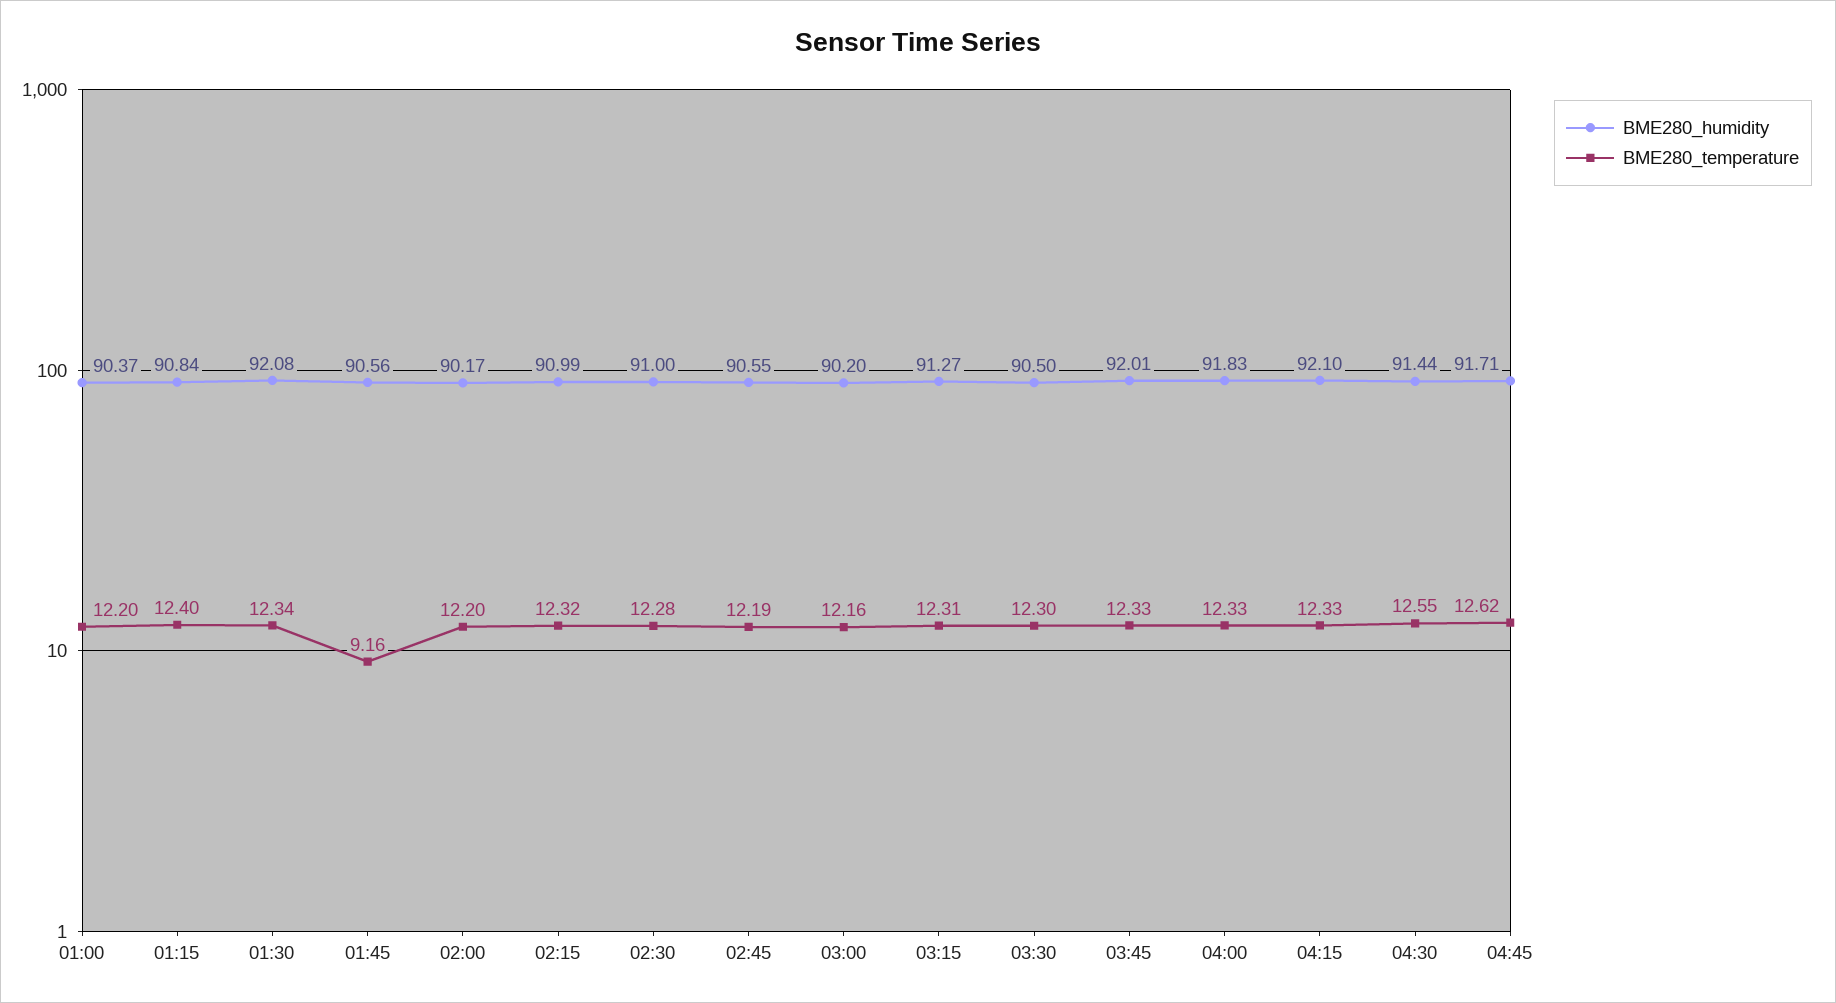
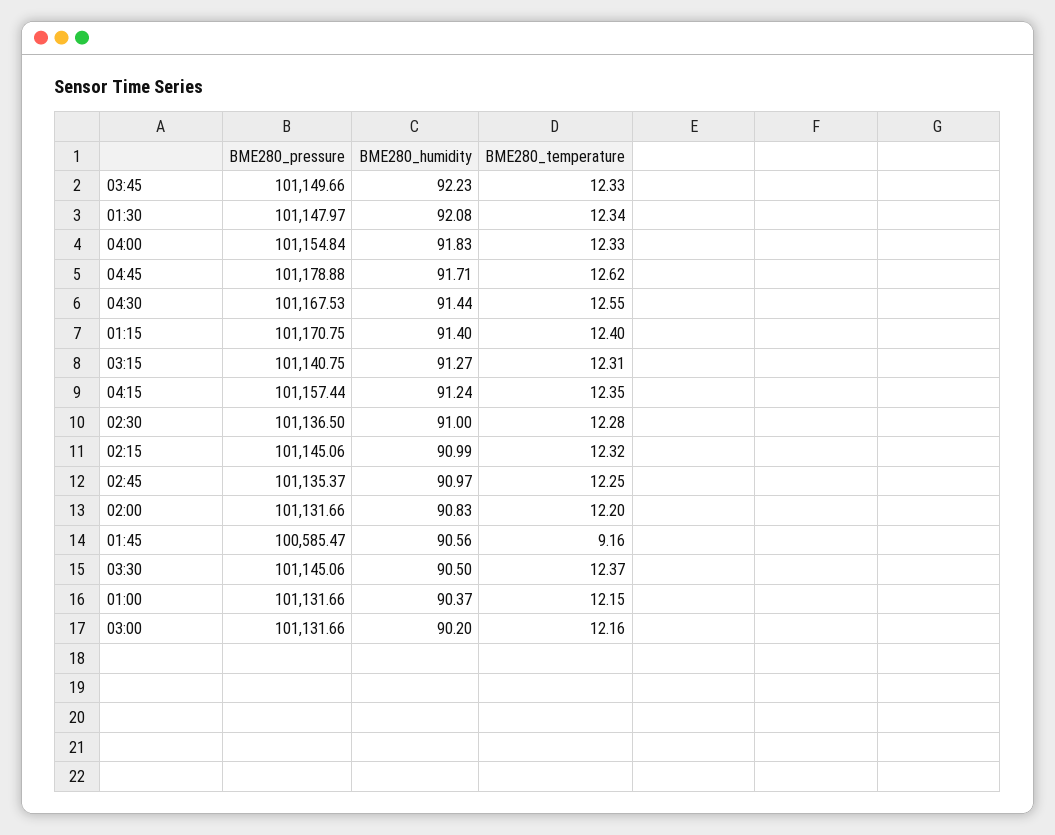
  {
    "BME280_humidity": {
      "01:00": 90.37,
-     "01:15": 90.84,
+     "01:15": 91.4,
      "01:30": 92.08,
      "01:45": 90.56,
-     "02:00": 90.17,
+     "02:00": 90.83,
      "02:15": 90.99,
      "02:30": 91,
-     "02:45": 90.55,
+     "02:45": 90.97,
      "03:00": 90.2,
      "03:15": 91.27,
      "03:30": 90.5,
-     "03:45": 92.01,
+     "03:45": 92.23,
      "04:00": 91.83,
-     "04:15": 92.1,
+     "04:15": 91.24,
      "04:30": 91.44,
      "04:45": 91.71
    },
    "BME280_temperature": {
-     "01:00": 12.2,
+     "01:00": 12.15,
      "01:15": 12.4,
      "01:30": 12.34,
      "01:45": 9.16,
      "02:00": 12.2,
      "02:15": 12.32,
      "02:30": 12.28,
-     "02:45": 12.19,
+     "02:45": 12.25,
      "03:00": 12.16,
      "03:15": 12.31,
-     "03:30": 12.3,
+     "03:30": 12.37,
      "03:45": 12.33,
      "04:00": 12.33,
-     "04:15": 12.33,
+     "04:15": 12.35,
      "04:30": 12.55,
      "04:45": 12.62
-   }
+   },
+   "BME280_pressure": {
+     "03:45": 101149.66,
+     "01:30": 101147.97,
+     "04:00": 101154.84,
+     "04:45": 101178.88,
+     "04:30": 101167.53,
+     "01:15": 101170.75,
+     "03:15": 101140.75,
+     "04:15": 101157.44,
+     "02:30": 101136.5,
+     "02:15": 101145.06,
+     "02:45": 101135.37,
+     "02:00": 101131.66,
+     "01:45": 100585.47,
+     "03:30": 101145.06,
+     "01:00": 101131.66,
+     "03:00": 101131.66
+   }
  }

